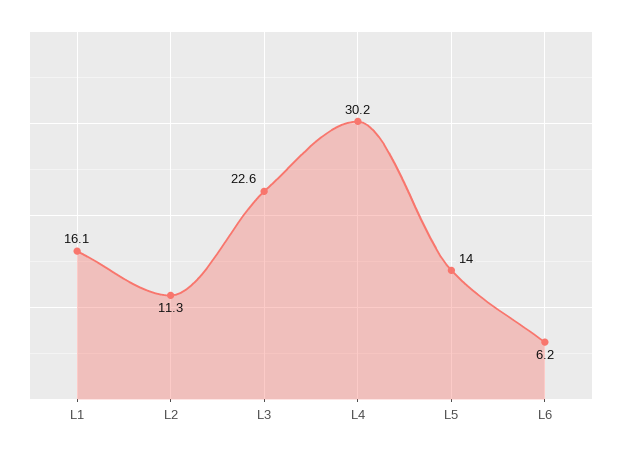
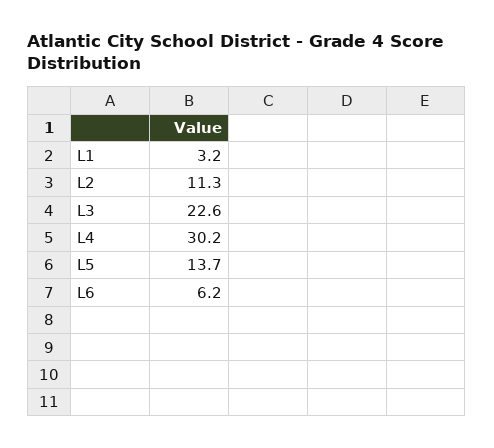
  {
-   "L1": 16.1,
+   "L1": 3.2,
    "L2": 11.3,
    "L3": 22.6,
    "L4": 30.2,
-   "L5": 14,
+   "L5": 13.7,
    "L6": 6.2
  }

